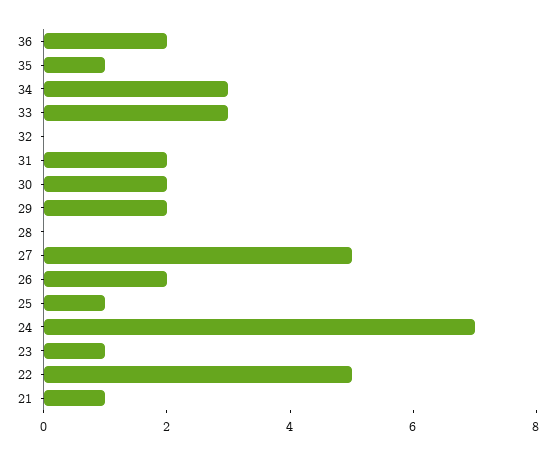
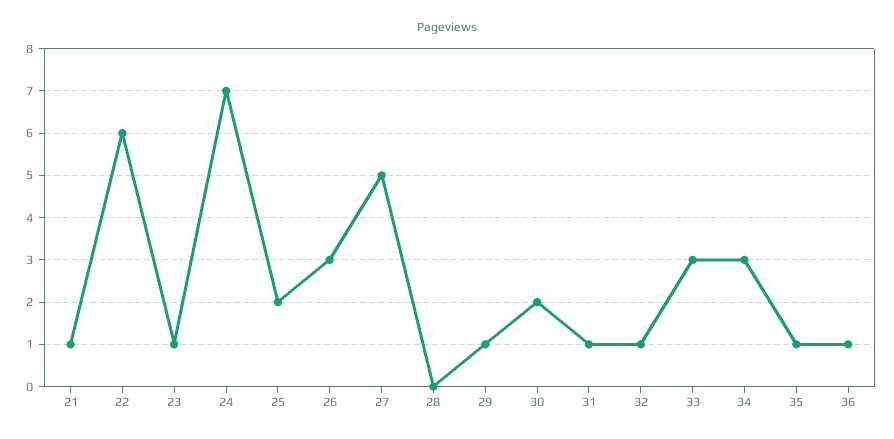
  {
-   "36": 2,
+   "36": 1,
    "35": 1,
    "34": 3,
    "33": 3,
-   "32": 0,
+   "32": 1,
-   "31": 2,
+   "31": 1,
    "30": 2,
-   "29": 2,
+   "29": 1,
    "28": 0,
    "27": 5,
-   "26": 2,
+   "26": 3,
-   "25": 1,
+   "25": 2,
    "24": 7,
    "23": 1,
-   "22": 5,
+   "22": 6,
    "21": 1
  }

